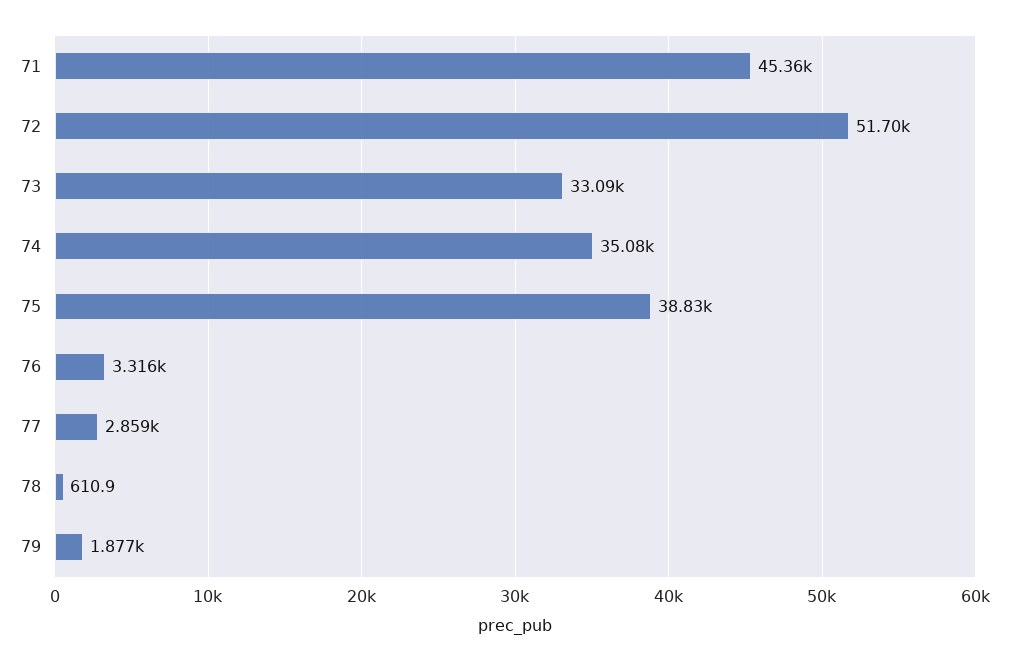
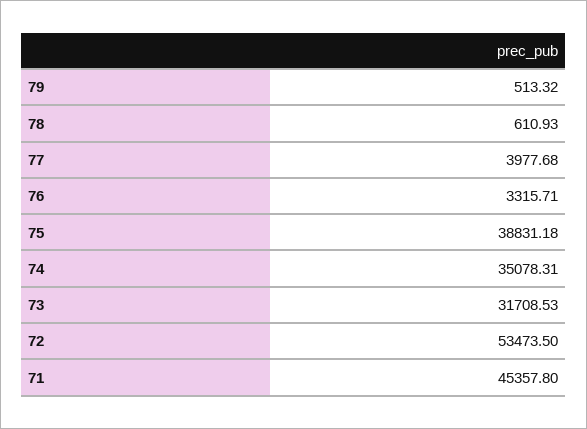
  {
    "71": 45357.8,
-   "72": 51700,
+   "72": 53473.5,
-   "73": 33090,
+   "73": 31708.53,
    "74": 35078.31,
    "75": 38831.18,
    "76": 3315.71,
-   "77": 2859,
+   "77": 3977.68,
    "78": 610.93,
-   "79": 1877
+   "79": 513.32
  }

